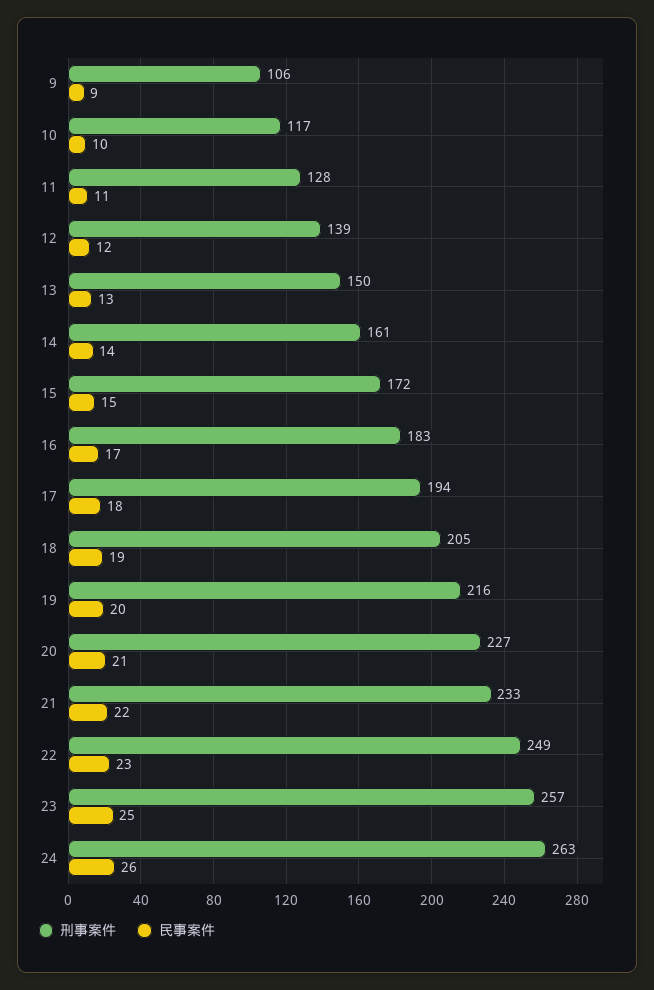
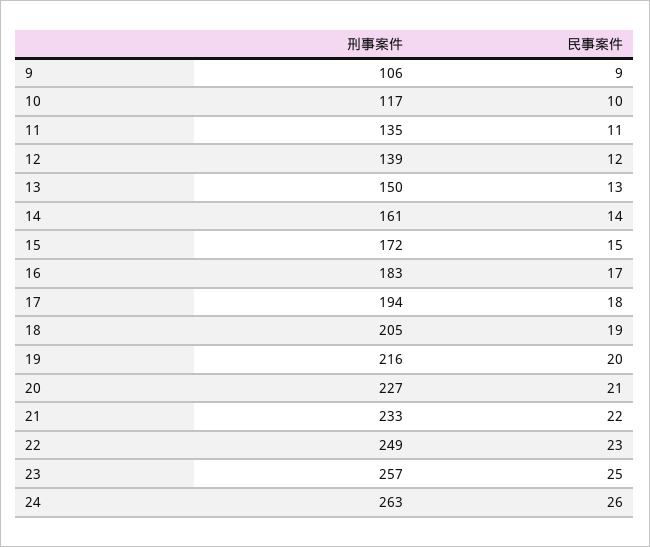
  {
    "刑事案件": {
      "9": 106,
      "10": 117,
-     "11": 128,
+     "11": 135,
      "12": 139,
      "13": 150,
      "14": 161,
      "15": 172,
      "16": 183,
      "17": 194,
      "18": 205,
      "19": 216,
      "20": 227,
      "21": 233,
      "22": 249,
      "23": 257,
      "24": 263
    },
    "民事案件": {
      "9": 9,
      "10": 10,
      "11": 11,
      "12": 12,
      "13": 13,
      "14": 14,
      "15": 15,
      "16": 17,
      "17": 18,
      "18": 19,
      "19": 20,
      "20": 21,
      "21": 22,
      "22": 23,
      "23": 25,
      "24": 26
    }
  }

